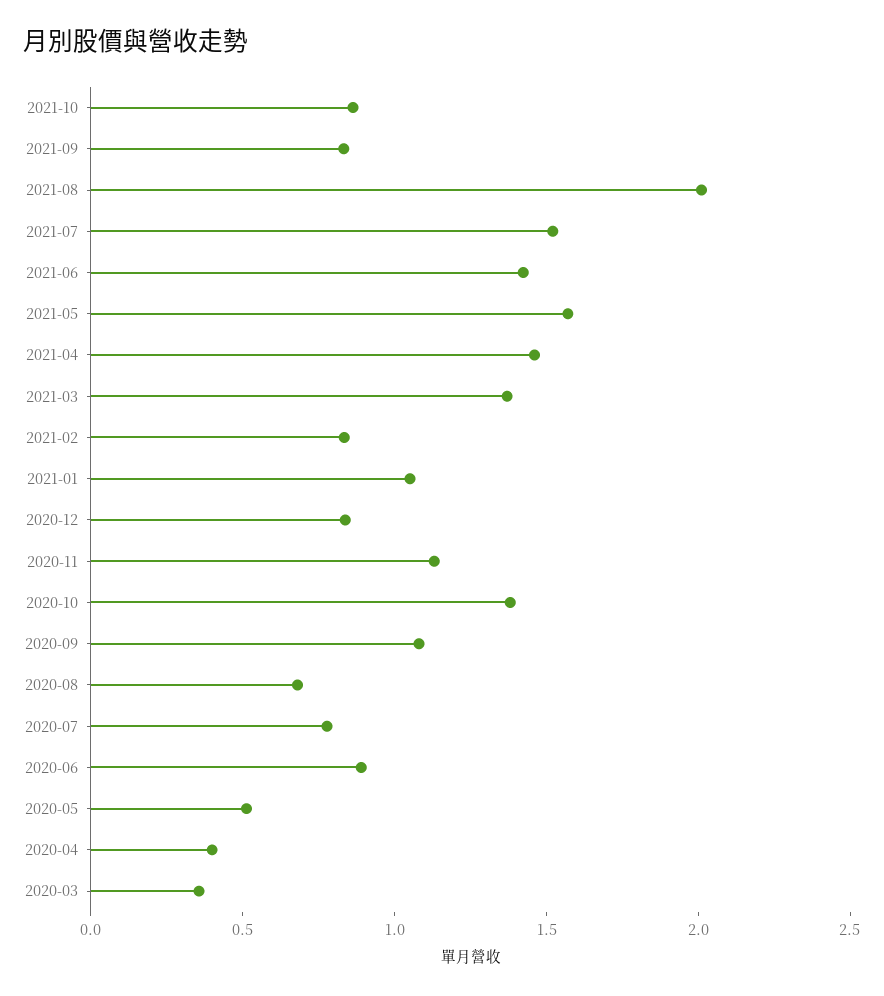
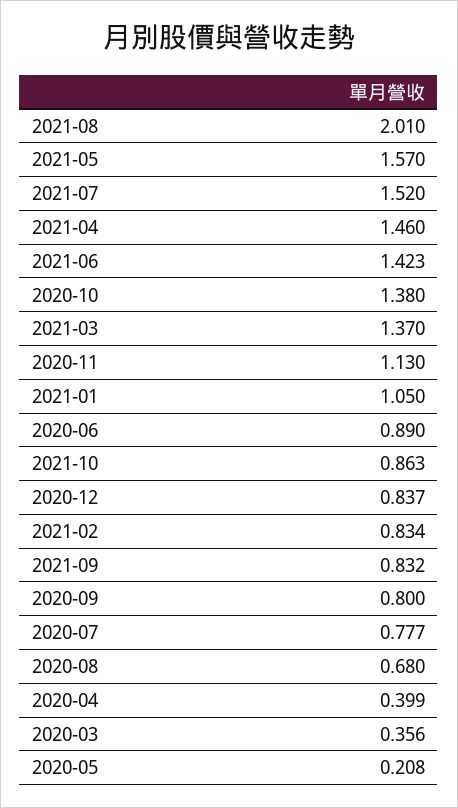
  {
    "2021-10": 0.863,
    "2021-09": 0.832,
    "2021-08": 2.01,
    "2021-07": 1.52,
    "2021-06": 1.423,
    "2021-05": 1.57,
    "2021-04": 1.46,
    "2021-03": 1.37,
    "2021-02": 0.834,
    "2021-01": 1.05,
    "2020-12": 0.837,
    "2020-11": 1.13,
    "2020-10": 1.38,
-   "2020-09": 1.1,
+   "2020-09": 0.8,
    "2020-08": 0.68,
    "2020-07": 0.777,
    "2020-06": 0.89,
-   "2020-05": 0.5,
+   "2020-05": 0.208,
    "2020-04": 0.399,
    "2020-03": 0.356
  }

